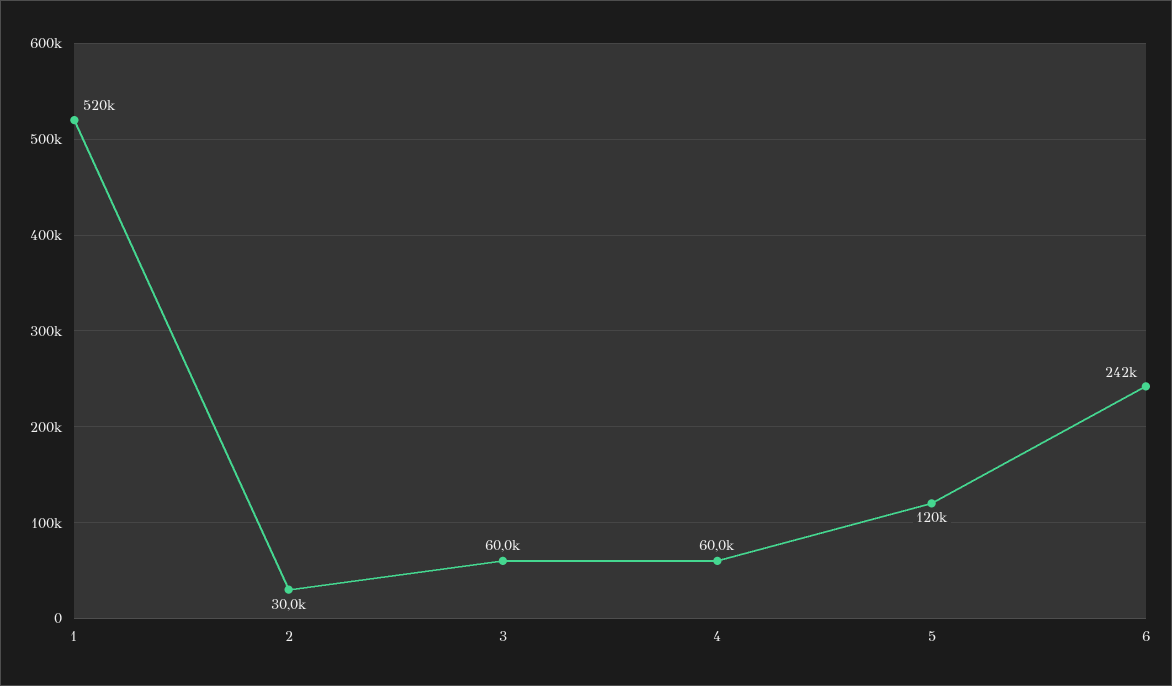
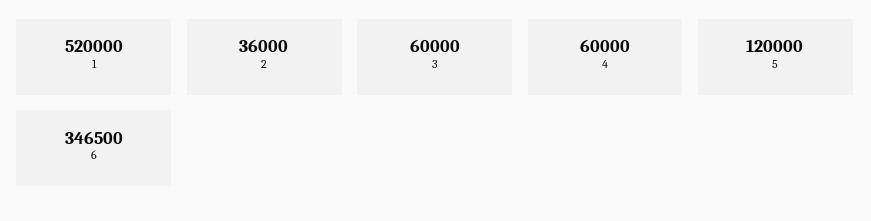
  {
    "1": 520000,
-   "2": 30000,
+   "2": 36000,
    "3": 60000,
    "4": 60000,
    "5": 120000,
-   "6": 242000
+   "6": 346500
  }

